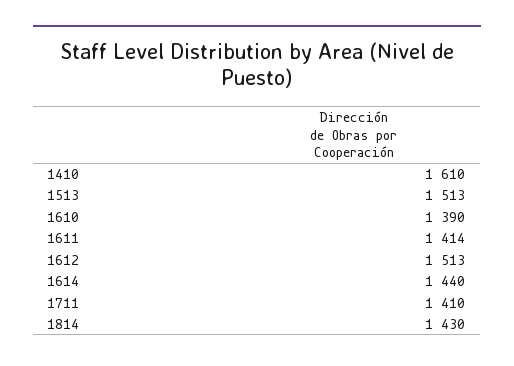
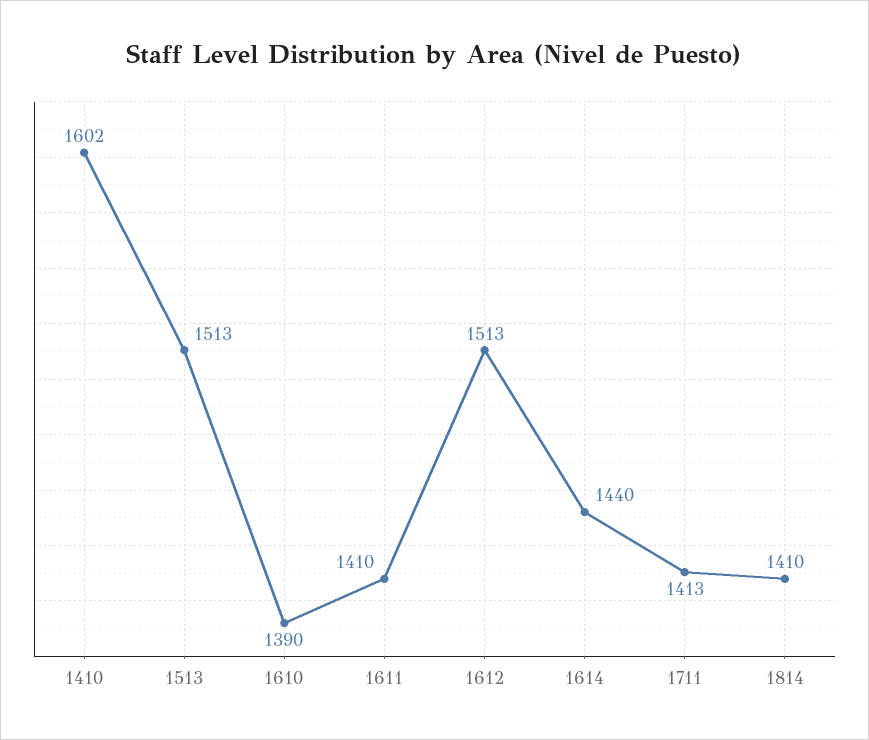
  {
-   "1410": 1610,
+   "1410": 1602,
    "1513": 1513,
    "1610": 1390,
-   "1611": 1414,
+   "1611": 1410,
    "1612": 1513,
    "1614": 1440,
-   "1711": 1410,
+   "1711": 1413,
-   "1814": 1430
+   "1814": 1410
  }

